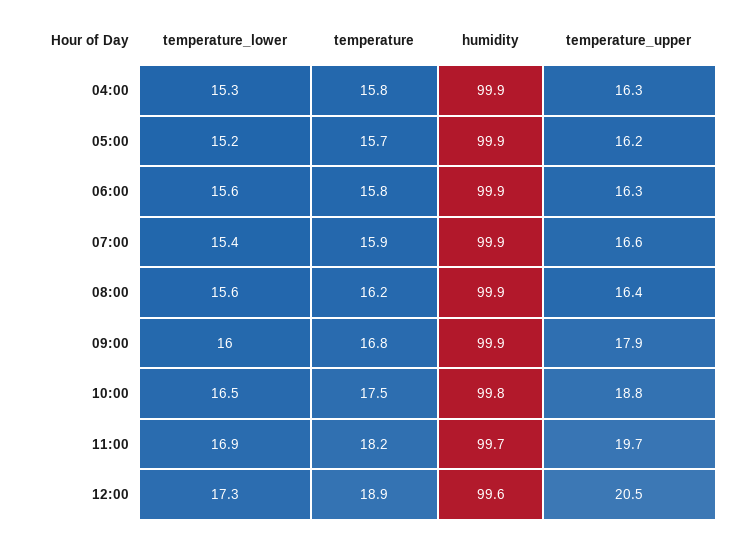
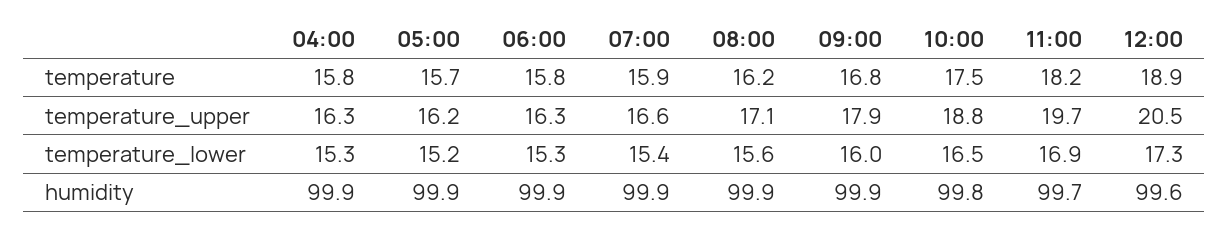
  {
    "temperature_lower": {
      "04:00": 15.3,
      "05:00": 15.2,
-     "06:00": 15.6,
+     "06:00": 15.3,
      "07:00": 15.4,
      "08:00": 15.6,
      "09:00": 16,
      "10:00": 16.5,
      "11:00": 16.9,
      "12:00": 17.3
    },
    "temperature": {
      "04:00": 15.8,
      "05:00": 15.7,
      "06:00": 15.8,
      "07:00": 15.9,
      "08:00": 16.2,
      "09:00": 16.8,
      "10:00": 17.5,
      "11:00": 18.2,
      "12:00": 18.9
    },
    "humidity": {
      "04:00": 99.9,
      "05:00": 99.9,
      "06:00": 99.9,
      "07:00": 99.9,
      "08:00": 99.9,
      "09:00": 99.9,
      "10:00": 99.8,
      "11:00": 99.7,
      "12:00": 99.6
    },
    "temperature_upper": {
      "04:00": 16.3,
      "05:00": 16.2,
      "06:00": 16.3,
      "07:00": 16.6,
-     "08:00": 16.4,
+     "08:00": 17.1,
      "09:00": 17.9,
      "10:00": 18.8,
      "11:00": 19.7,
      "12:00": 20.5
    }
  }

